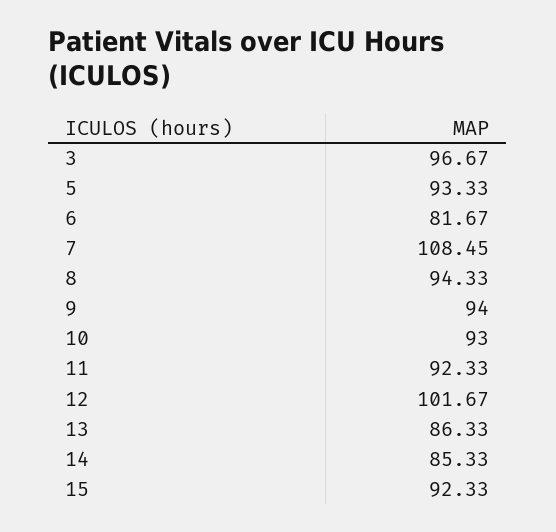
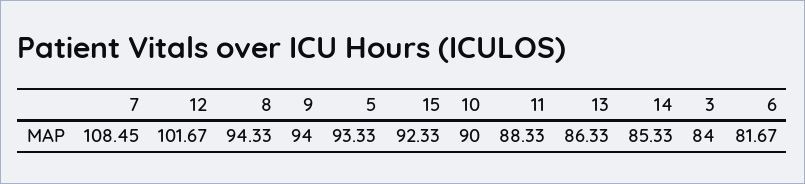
  {
-   "3": 96.67,
+   "3": 84,
    "5": 93.33,
    "6": 81.67,
    "7": 108.45,
    "8": 94.33,
    "9": 94,
-   "10": 93,
+   "10": 90,
-   "11": 92.33,
+   "11": 88.33,
    "12": 101.67,
    "13": 86.33,
    "14": 85.33,
    "15": 92.33
  }

